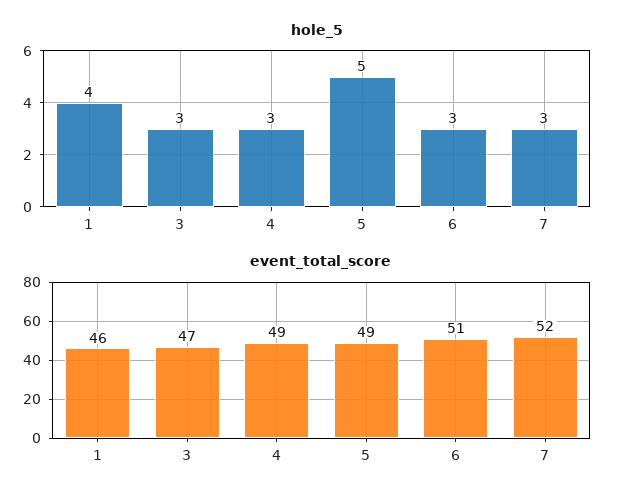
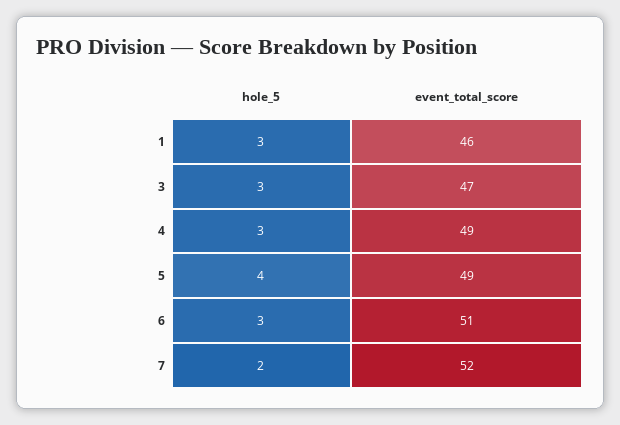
  {
    "hole_5": {
-     "1": 4,
+     "1": 3,
      "3": 3,
      "4": 3,
-     "5": 5,
+     "5": 4,
      "6": 3,
-     "7": 3
+     "7": 2
    },
    "event_total_score": {
      "1": 46,
      "3": 47,
      "4": 49,
      "5": 49,
      "6": 51,
      "7": 52
    }
  }

